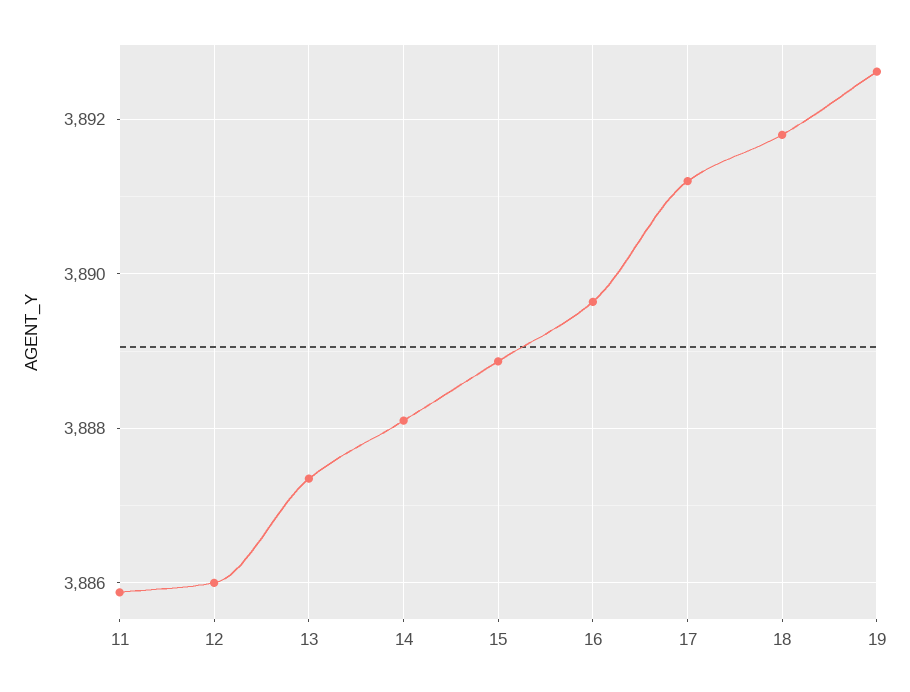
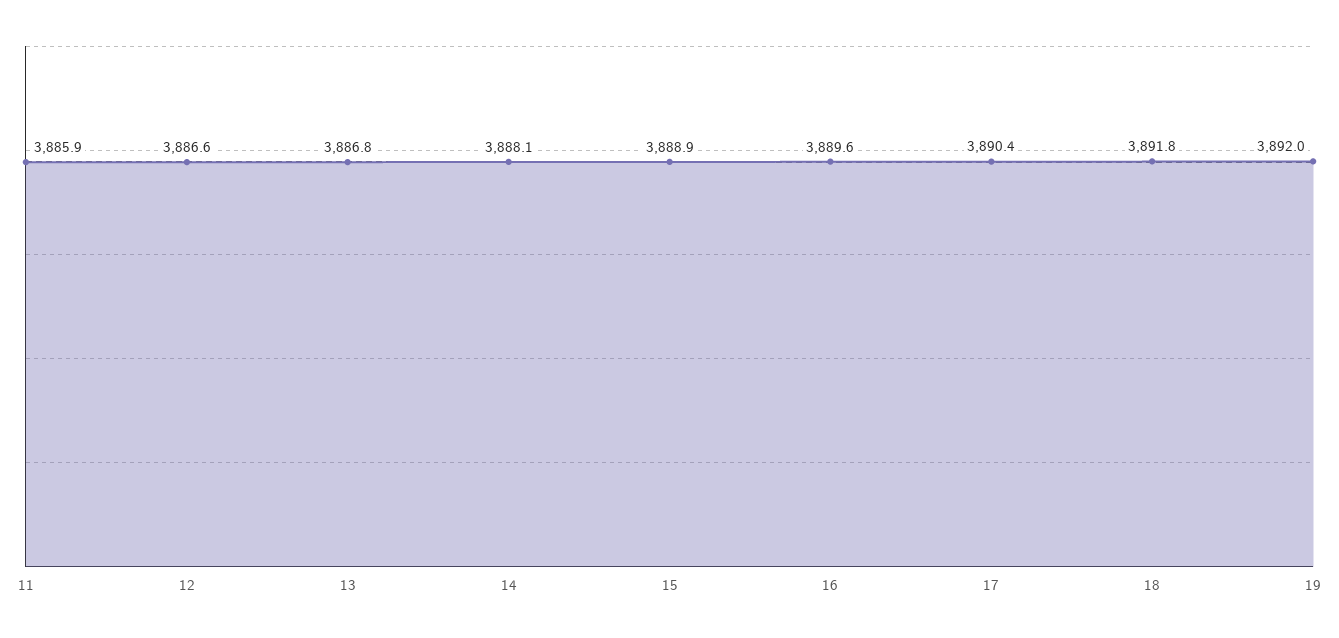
  {
    "11": 3885.9,
-   "12": 3886,
+   "12": 3886.6,
-   "13": 3887.4,
+   "13": 3886.8,
    "14": 3888.1,
    "15": 3888.9,
    "16": 3889.6,
-   "17": 3891.2,
+   "17": 3890.4,
    "18": 3891.8,
-   "19": 3892.6
+   "19": 3892
  }

